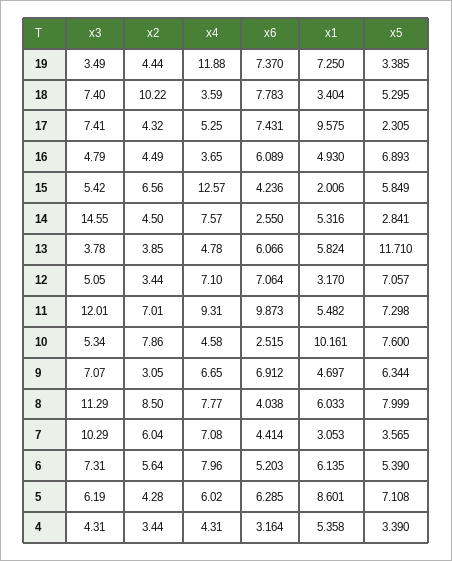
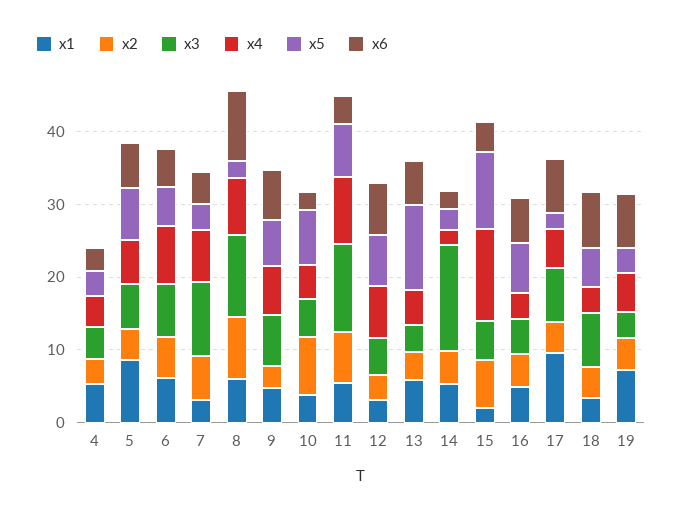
  {
    "x3": {
      "19": 3.49,
      "18": 7.4,
      "17": 7.41,
      "16": 4.79,
      "15": 5.42,
      "14": 14.55,
      "13": 3.78,
      "12": 5.05,
      "11": 12.01,
      "10": 5.34,
      "9": 7.07,
      "8": 11.29,
      "7": 10.29,
      "6": 7.31,
      "5": 6.19,
      "4": 4.31
    },
    "x2": {
      "19": 4.44,
-     "18": 10.22,
+     "18": 4,
      "17": 4.32,
      "16": 4.49,
      "15": 6.56,
      "14": 4.5,
      "13": 3.85,
      "12": 3.44,
      "11": 7.01,
      "10": 7.86,
      "9": 3.05,
      "8": 8.5,
      "7": 6.04,
      "6": 5.64,
      "5": 4.28,
      "4": 3.44
    },
    "x4": {
-     "19": 11.88,
+     "19": 6,
      "18": 3.59,
      "17": 5.25,
      "16": 3.65,
      "15": 12.57,
-     "14": 7.57,
+     "14": 2,
      "13": 4.78,
      "12": 7.1,
      "11": 9.31,
      "10": 4.58,
      "9": 6.65,
      "8": 7.77,
      "7": 7.08,
      "6": 7.96,
      "5": 6.02,
      "4": 4.31
    },
    "x6": {
      "19": 7.37,
      "18": 7.783,
      "17": 7.431,
      "16": 6.089,
      "15": 4.236,
      "14": 2.55,
      "13": 6.066,
      "12": 7.064,
-     "11": 9.873,
+     "11": 4,
      "10": 2.515,
      "9": 6.912,
-     "8": 4.038,
+     "8": 10,
      "7": 4.414,
      "6": 5.203,
      "5": 6.285,
      "4": 3.164
    },
    "x1": {
      "19": 7.25,
      "18": 3.404,
      "17": 9.575,
      "16": 4.93,
      "15": 2.006,
      "14": 5.316,
      "13": 5.824,
      "12": 3.17,
      "11": 5.482,
-     "10": 10.161,
+     "10": 4,
      "9": 4.697,
      "8": 6.033,
      "7": 3.053,
      "6": 6.135,
      "5": 8.601,
      "4": 5.358
    },
    "x5": {
      "19": 3.385,
      "18": 5.295,
      "17": 2.305,
      "16": 6.893,
-     "15": 5.849,
+     "15": 10,
      "14": 2.841,
      "13": 11.71,
      "12": 7.057,
      "11": 7.298,
      "10": 7.6,
      "9": 6.344,
-     "8": 7.999,
+     "8": 2,
      "7": 3.565,
      "6": 5.39,
      "5": 7.108,
      "4": 3.39
    }
  }

